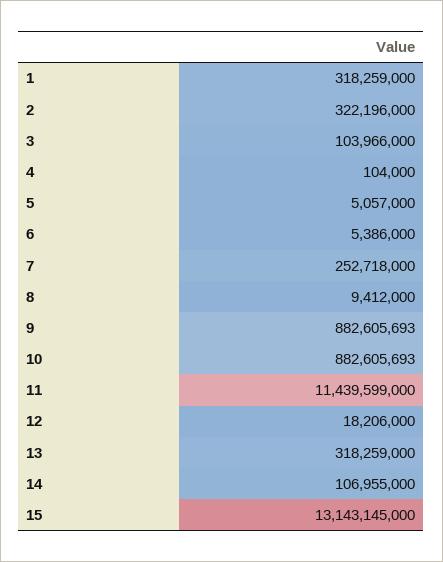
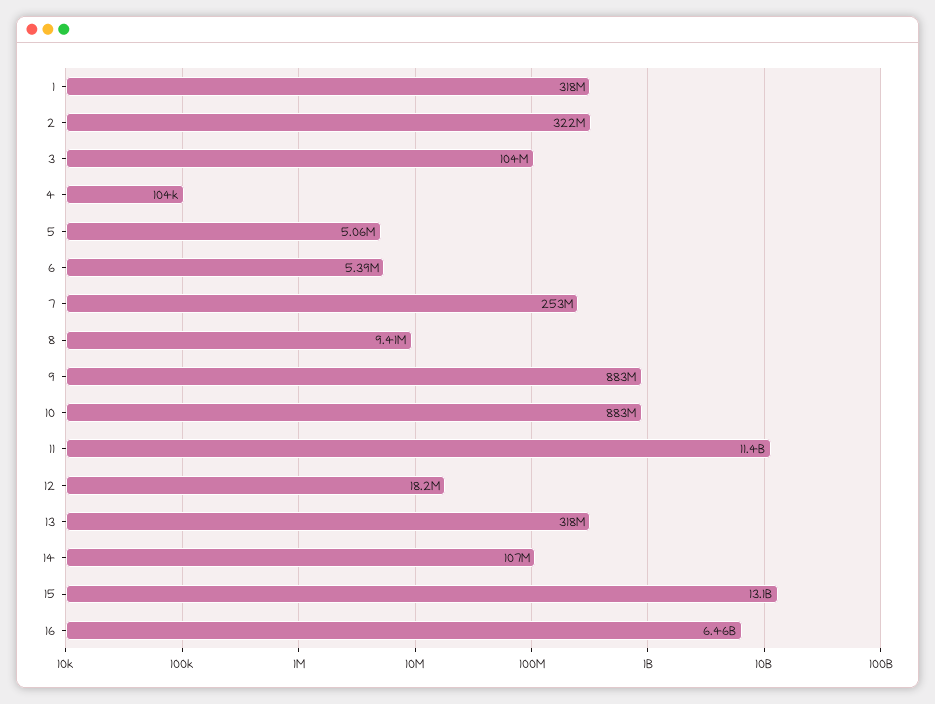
  {
    "1": 318259000,
    "2": 322196000,
    "3": 103966000,
    "4": 104000,
    "5": 5057000,
    "6": 5386000,
    "7": 252718000,
    "8": 9412000,
    "9": 882605693,
    "10": 882605693,
    "11": 11439599000,
    "12": 18206000,
    "13": 318259000,
    "14": 106955000,
-   "15": 13143145000
+   "15": 13143145000,
+   "16": 6460000000
  }

